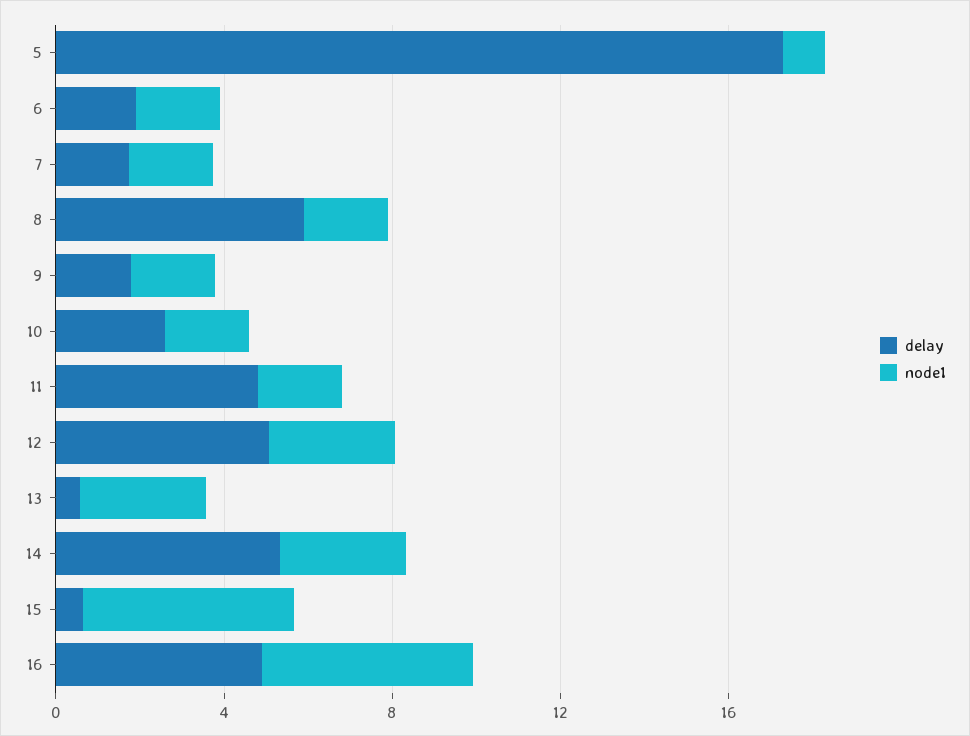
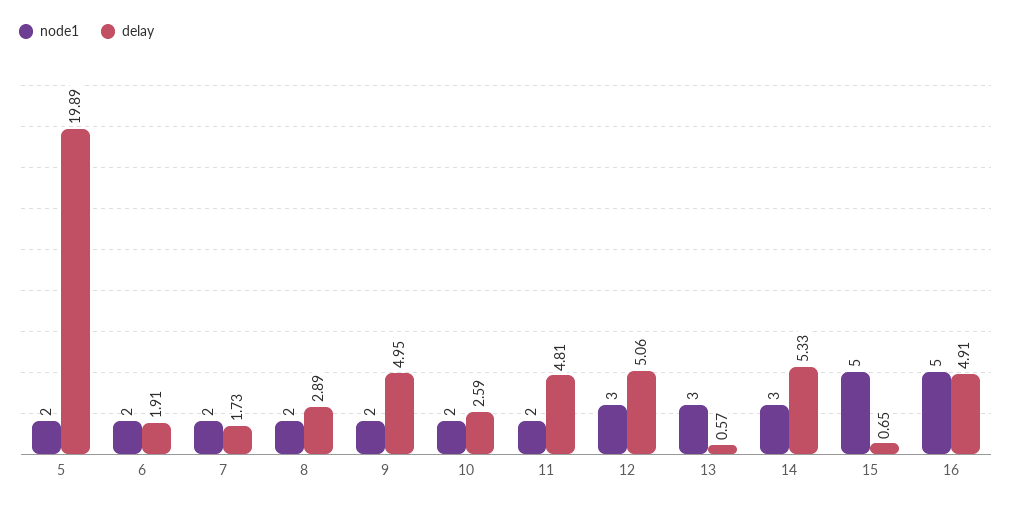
  {
    "delay": {
-     "5": 17,
+     "5": 19.89,
      "6": 1.91,
      "7": 1.73,
-     "8": 6,
+     "8": 2.89,
-     "9": 2,
+     "9": 4.95,
      "10": 2.59,
      "11": 4.81,
      "12": 5.06,
      "13": 0.57,
      "14": 5.33,
      "15": 0.65,
      "16": 4.91
    },
    "node1": {
-     "5": 1,
+     "5": 2,
      "6": 2,
      "7": 2,
      "8": 2,
      "9": 2,
      "10": 2,
      "11": 2,
      "12": 3,
      "13": 3,
      "14": 3,
      "15": 5,
      "16": 5
    }
  }

